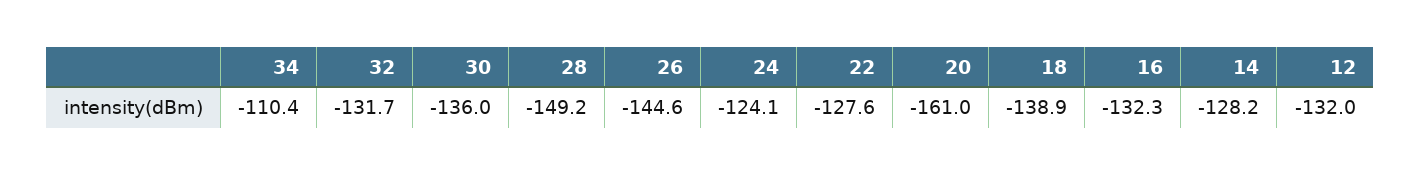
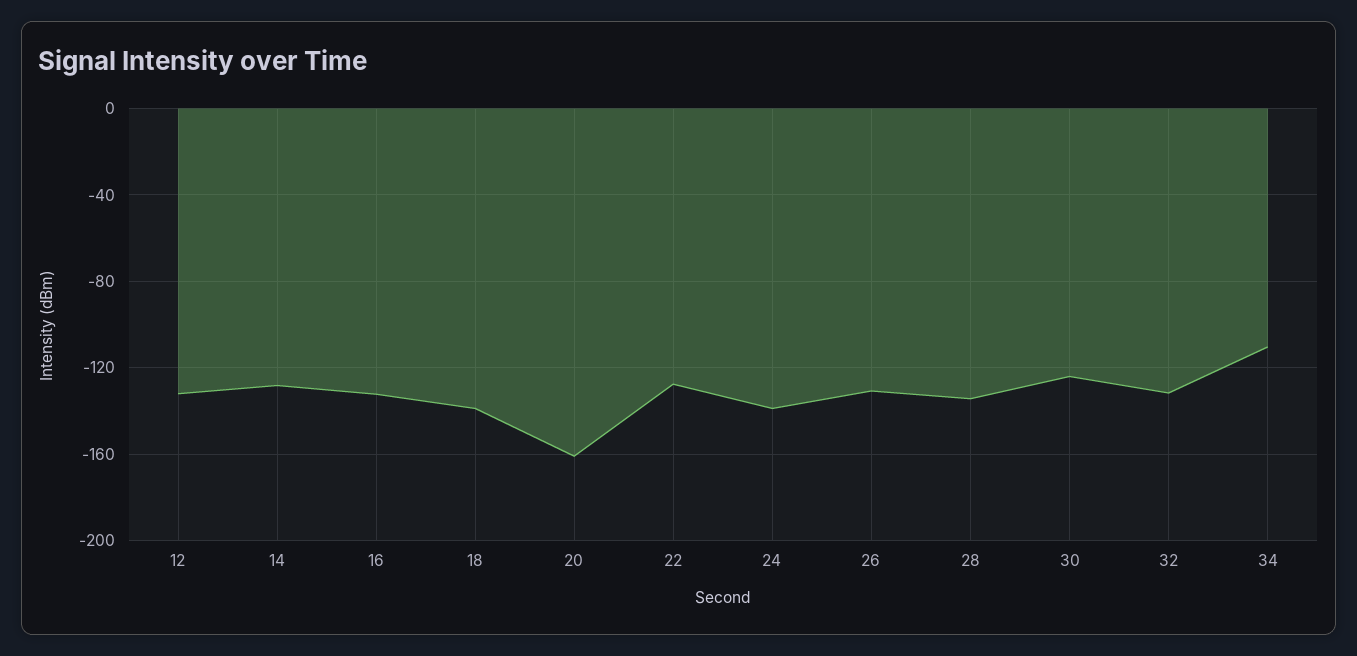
  {
    "34": -110.4,
    "32": -131.7,
-   "30": -136,
+   "30": -125,
-   "28": -149.2,
+   "28": -135,
-   "26": -144.6,
+   "26": -130,
-   "24": -124.1,
+   "24": -140,
    "22": -127.6,
    "20": -161,
    "18": -138.9,
    "16": -132.3,
    "14": -128.2,
    "12": -132
  }

